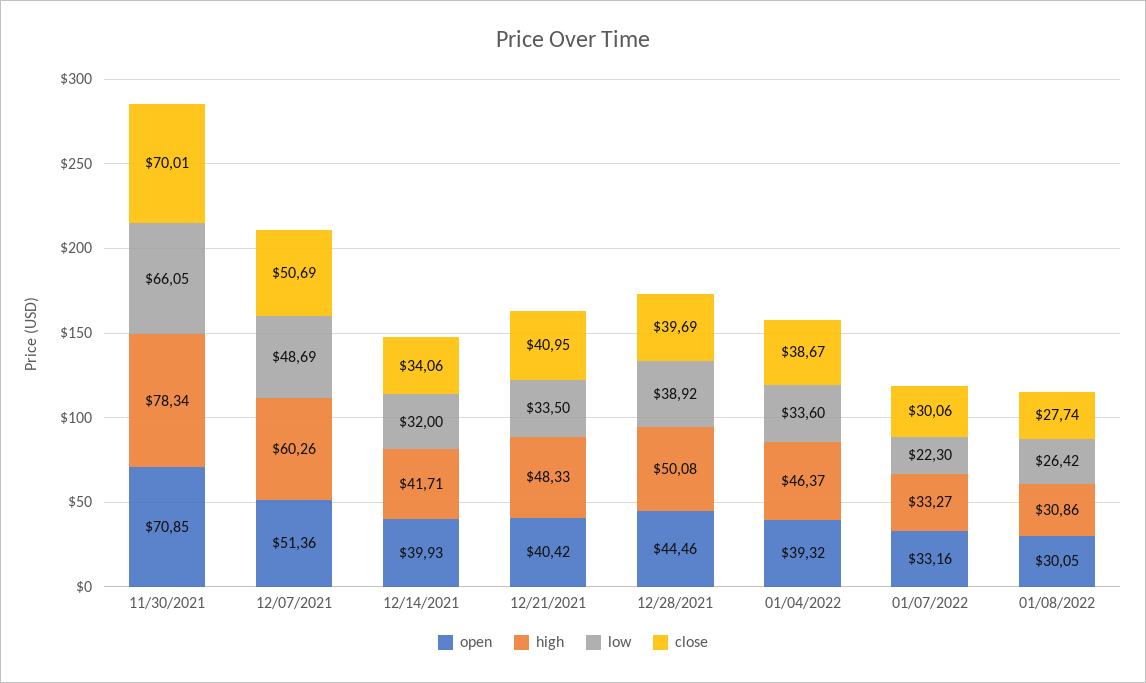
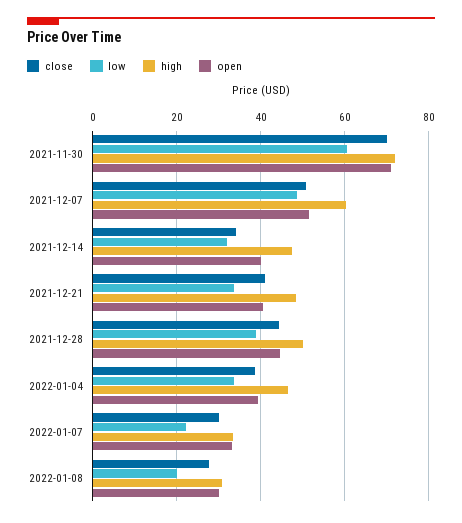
  {
    "open": {
      "11/30/2021": 70.85,
      "12/07/2021": 51.36,
      "12/14/2021": 39.93,
      "12/21/2021": 40.42,
      "12/28/2021": 44.46,
      "01/04/2022": 39.32,
      "01/07/2022": 33.16,
      "01/08/2022": 30.05
    },
    "high": {
-     "11/30/2021": 78.34,
+     "11/30/2021": 72,
      "12/07/2021": 60.26,
-     "12/14/2021": 41.71,
+     "12/14/2021": 48,
      "12/21/2021": 48.33,
      "12/28/2021": 50.08,
      "01/04/2022": 46.37,
      "01/07/2022": 33.27,
      "01/08/2022": 30.86
    },
    "low": {
-     "11/30/2021": 66.05,
+     "11/30/2021": 60,
      "12/07/2021": 48.69,
      "12/14/2021": 32,
      "12/21/2021": 33.5,
      "12/28/2021": 38.92,
      "01/04/2022": 33.6,
      "01/07/2022": 22.3,
-     "01/08/2022": 26.42
+     "01/08/2022": 20
    },
    "close": {
      "11/30/2021": 70.01,
      "12/07/2021": 50.69,
      "12/14/2021": 34.06,
      "12/21/2021": 40.95,
-     "12/28/2021": 39.69,
+     "12/28/2021": 44,
      "01/04/2022": 38.67,
      "01/07/2022": 30.06,
      "01/08/2022": 27.74
    }
  }

